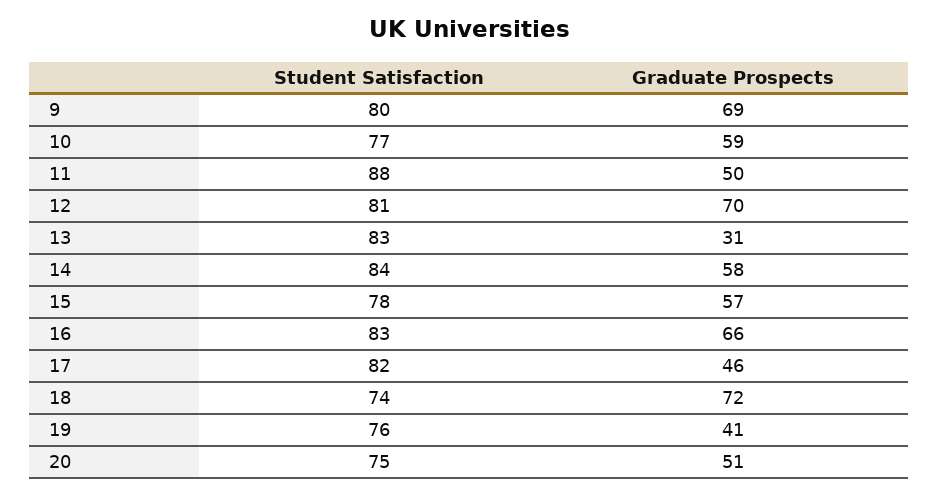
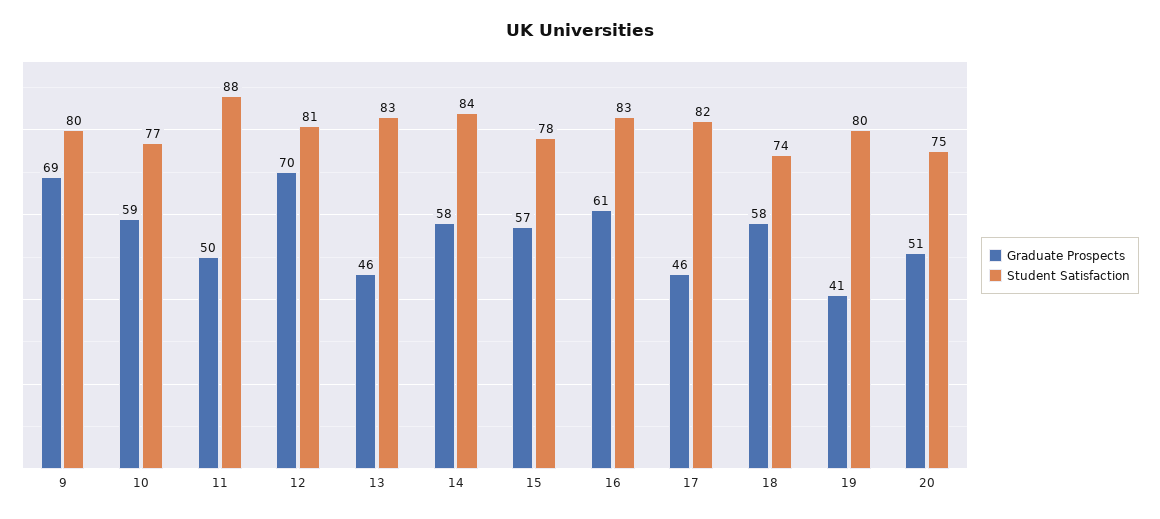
  {
    "Student Satisfaction": {
      "9": 80,
      "10": 77,
      "11": 88,
      "12": 81,
      "13": 83,
      "14": 84,
      "15": 78,
      "16": 83,
      "17": 82,
      "18": 74,
-     "19": 76,
+     "19": 80,
      "20": 75
    },
    "Graduate Prospects": {
      "9": 69,
      "10": 59,
      "11": 50,
      "12": 70,
-     "13": 31,
+     "13": 46,
      "14": 58,
      "15": 57,
-     "16": 66,
+     "16": 61,
      "17": 46,
-     "18": 72,
+     "18": 58,
      "19": 41,
      "20": 51
    }
  }

